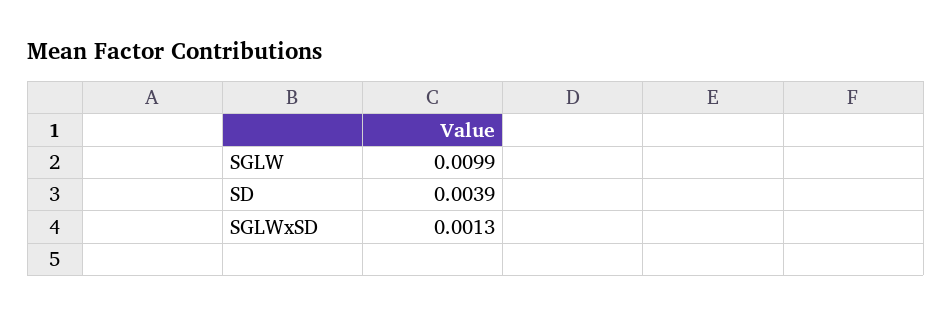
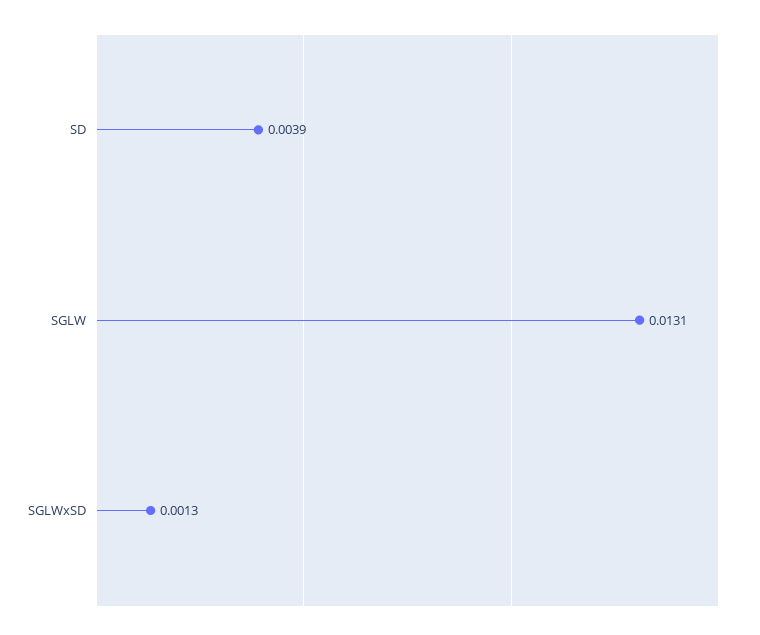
  {
-   "SGLW": 0.0099,
+   "SGLW": 0.0131,
    "SD": 0.0039,
    "SGLWxSD": 0.0013
  }

